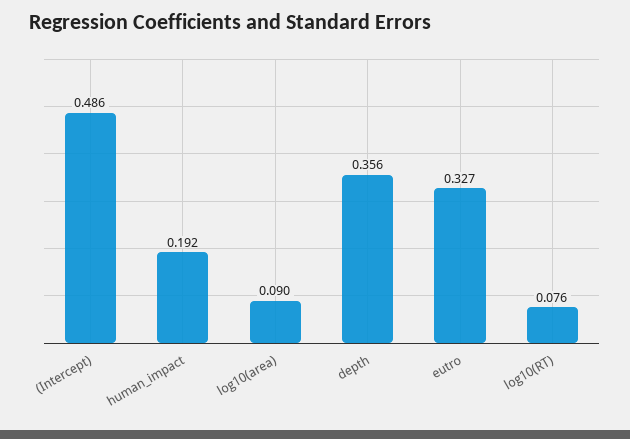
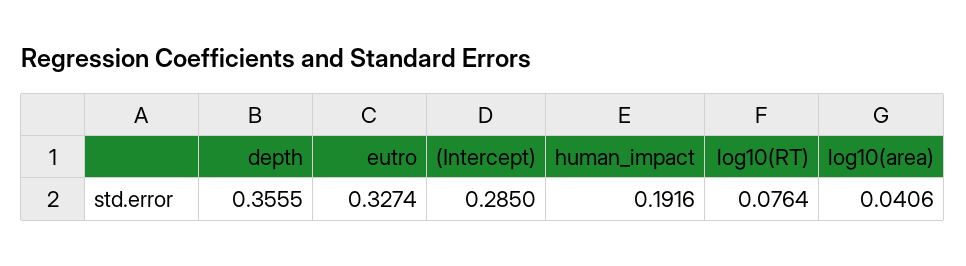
  {
-   "(Intercept)": 0.486,
+   "(Intercept)": 0.285,
    "human_impact": 0.1916,
-   "log10(area)": 0.09,
+   "log10(area)": 0.0406,
    "depth": 0.3555,
    "eutro": 0.3274,
    "log10(RT)": 0.0764
  }

